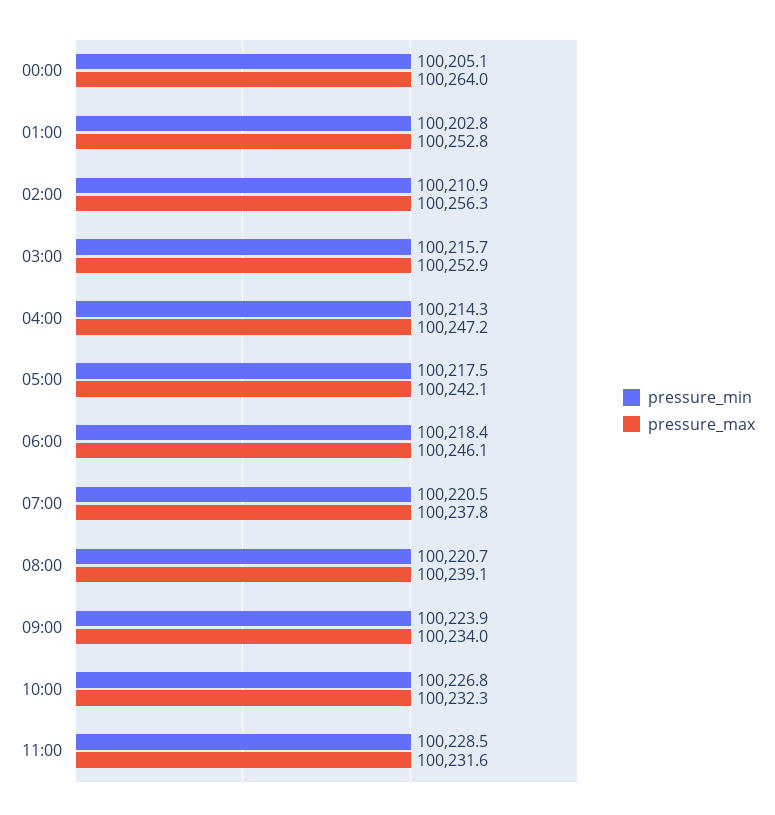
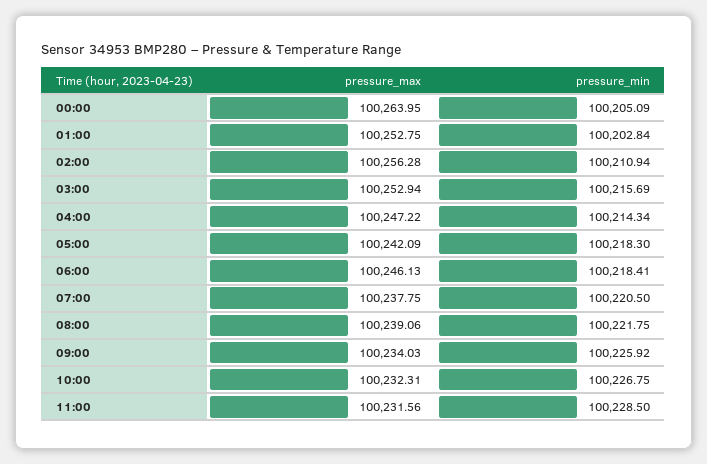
  {
    "pressure_min": {
      "00:00": 100205.09,
      "01:00": 100202.84,
      "02:00": 100210.94,
      "03:00": 100215.69,
      "04:00": 100214.34,
-     "05:00": 100217.5,
+     "05:00": 100218.3,
      "06:00": 100218.41,
      "07:00": 100220.5,
-     "08:00": 100220.7,
+     "08:00": 100221.75,
-     "09:00": 100223.9,
+     "09:00": 100225.92,
      "10:00": 100226.75,
      "11:00": 100228.5
    },
    "pressure_max": {
      "00:00": 100263.95,
      "01:00": 100252.75,
      "02:00": 100256.28,
      "03:00": 100252.94,
      "04:00": 100247.22,
      "05:00": 100242.09,
      "06:00": 100246.13,
      "07:00": 100237.75,
      "08:00": 100239.06,
      "09:00": 100234.03,
      "10:00": 100232.31,
      "11:00": 100231.56
    }
  }

